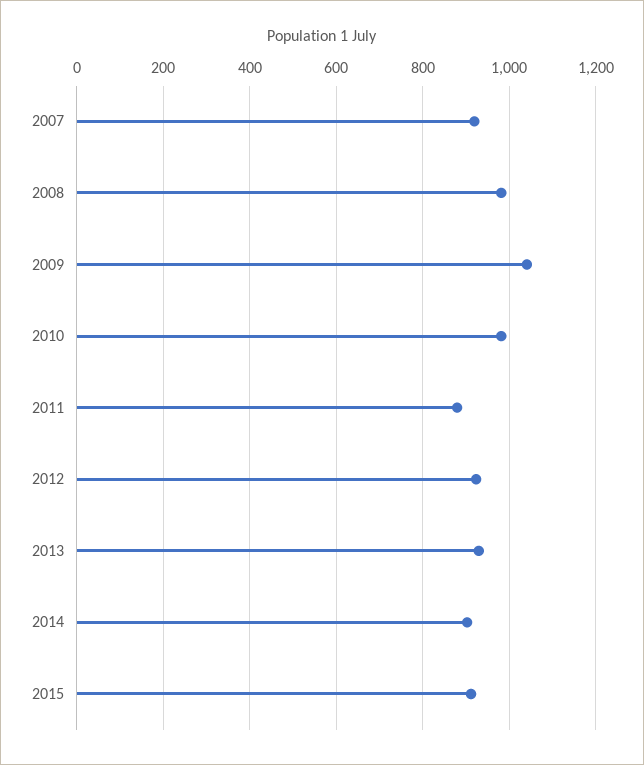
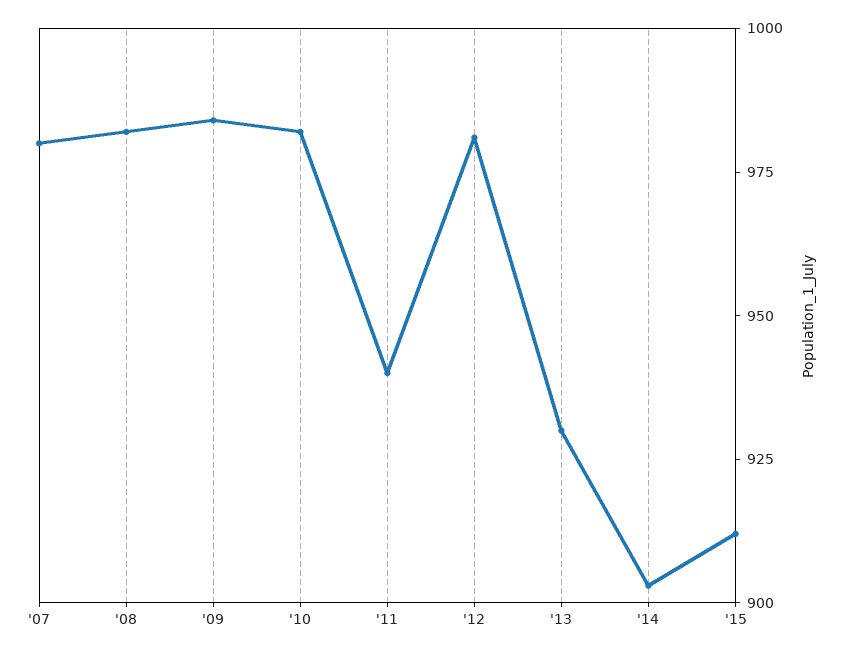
  {
-   "2007": 920,
+   "2007": 980,
    "2008": 980,
-   "2009": 1040,
+   "2009": 985,
    "2010": 980,
-   "2011": 880,
+   "2011": 940,
-   "2012": 920,
+   "2012": 980,
    "2013": 930,
    "2014": 905,
    "2015": 910
  }

